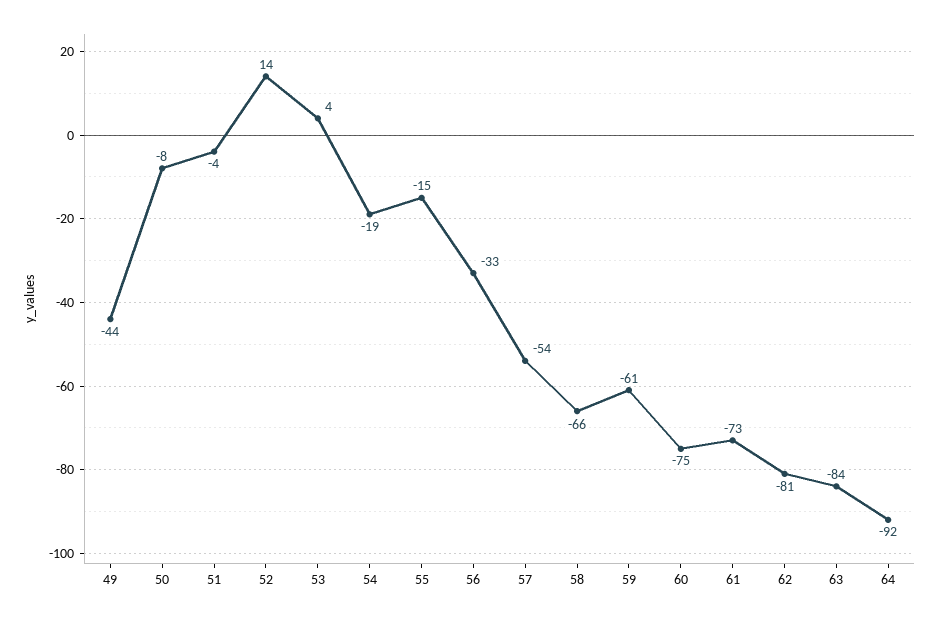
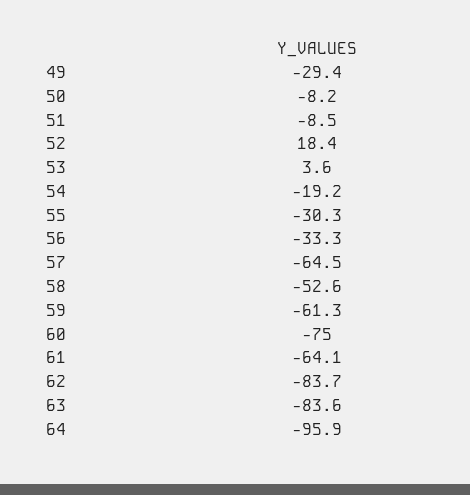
  {
-   "49": -44,
+   "49": -29.4,
    "50": -8.2,
-   "51": -4,
+   "51": -8.5,
-   "52": 14,
+   "52": 18.4,
    "53": 3.6,
    "54": -19.2,
-   "55": -15,
+   "55": -30.3,
    "56": -33.3,
-   "57": -54,
+   "57": -64.5,
-   "58": -66,
+   "58": -52.6,
    "59": -61.3,
    "60": -75,
-   "61": -73,
+   "61": -64.1,
-   "62": -81,
+   "62": -83.7,
    "63": -83.6,
-   "64": -92
+   "64": -95.9
  }

